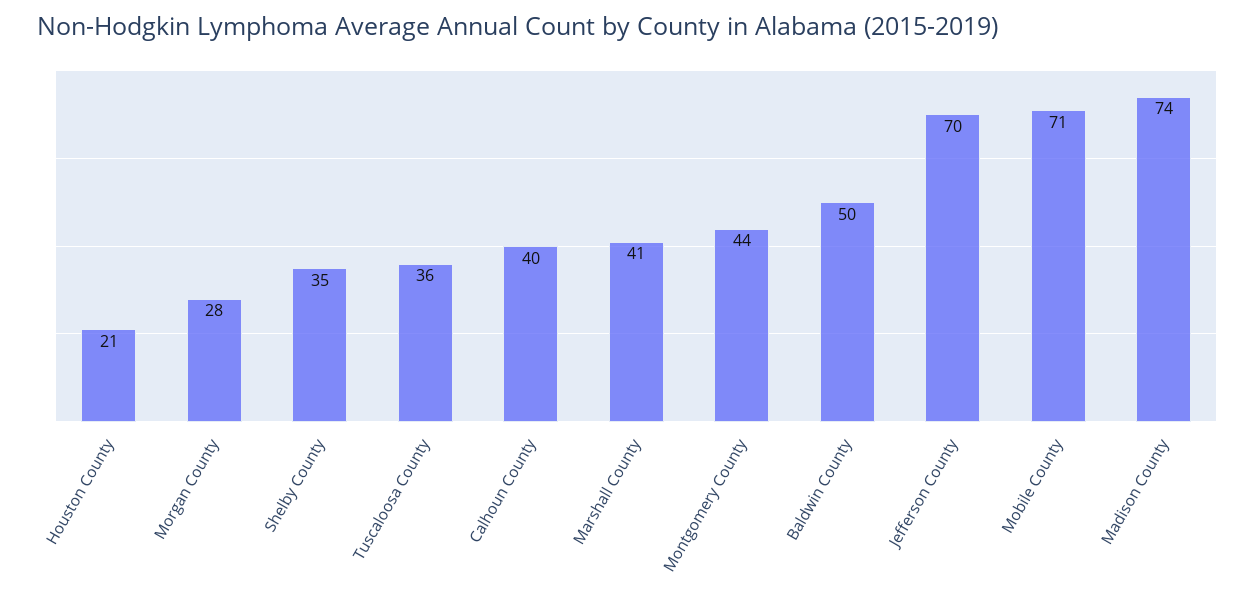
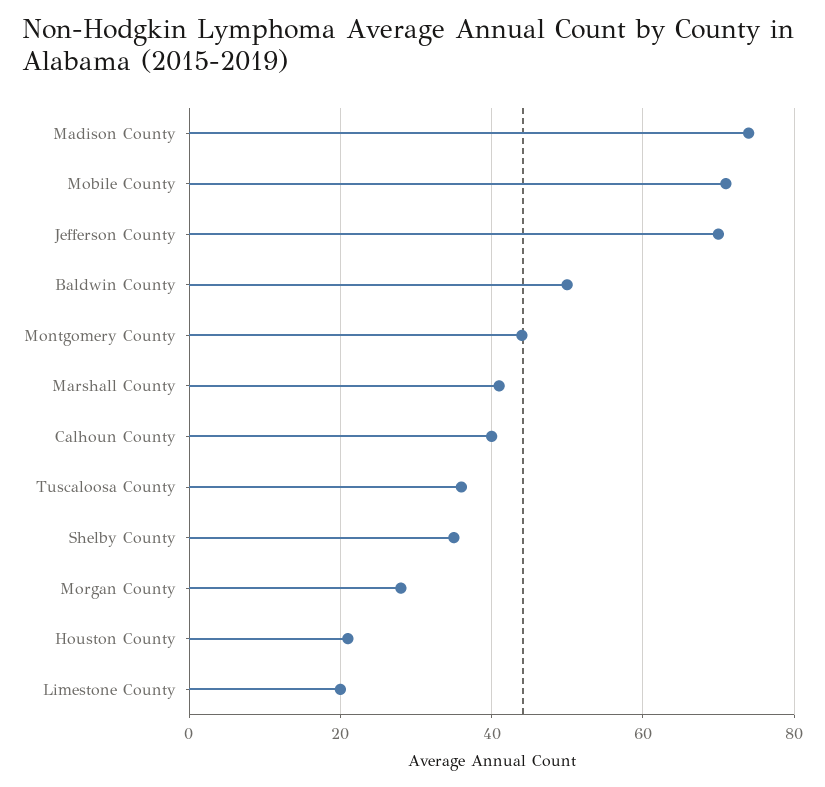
  {
    "Houston County": 21,
    "Morgan County": 28,
    "Shelby County": 35,
    "Tuscaloosa County": 36,
    "Calhoun County": 40,
    "Marshall County": 41,
    "Montgomery County": 44,
    "Baldwin County": 50,
    "Jefferson County": 70,
    "Mobile County": 71,
-   "Madison County": 74
+   "Madison County": 74,
+   "Limestone County": 20
  }

